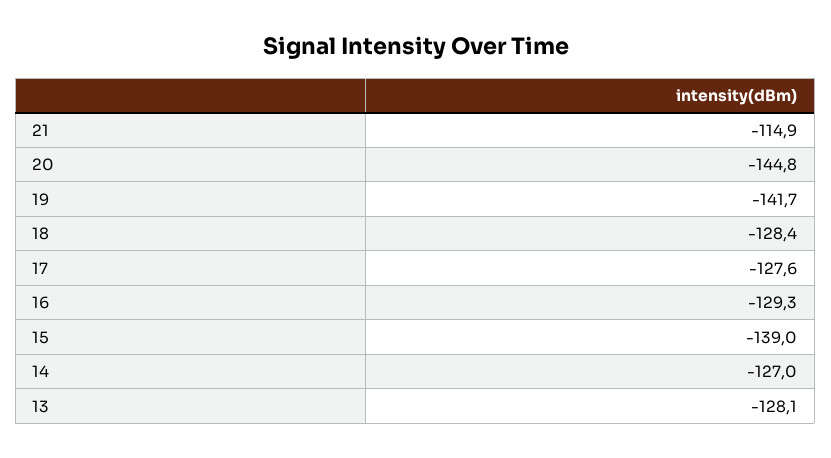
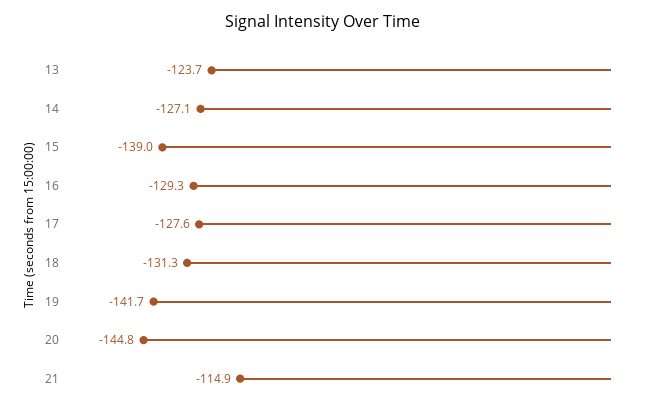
  {
    "21": -114.9,
    "20": -144.8,
    "19": -141.7,
-   "18": -128.4,
+   "18": -131.3,
    "17": -127.6,
    "16": -129.3,
    "15": -139,
-   "14": -127,
+   "14": -127.1,
-   "13": -128.1
+   "13": -123.7
  }

